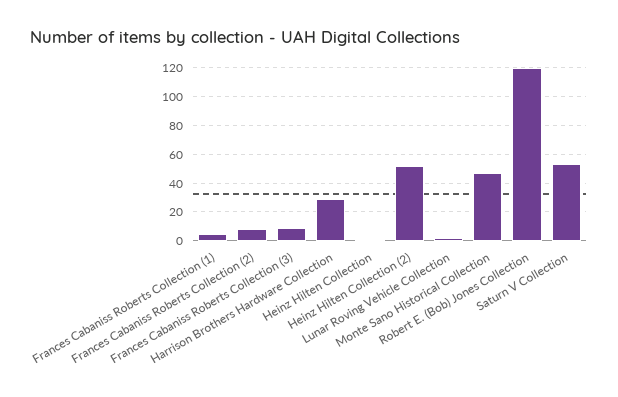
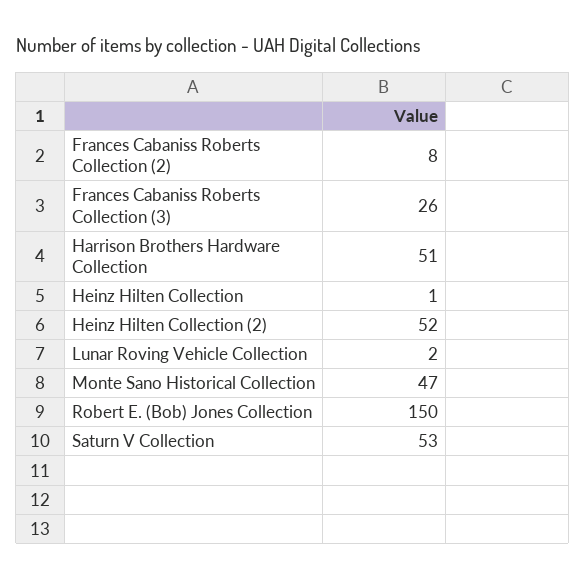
  {
-   "Frances Cabaniss Roberts Collection (1)": 5,
    "Frances Cabaniss Roberts Collection (2)": 8,
-   "Frances Cabaniss Roberts Collection (3)": 10,
+   "Frances Cabaniss Roberts Collection (3)": 26,
-   "Harrison Brothers Hardware Collection": 30,
+   "Harrison Brothers Hardware Collection": 51,
    "Heinz Hilten Collection": 1,
    "Heinz Hilten Collection (2)": 52,
    "Lunar Roving Vehicle Collection": 2,
    "Monte Sano Historical Collection": 47,
-   "Robert E. (Bob) Jones Collection": 120,
+   "Robert E. (Bob) Jones Collection": 150,
    "Saturn V Collection": 53
  }

